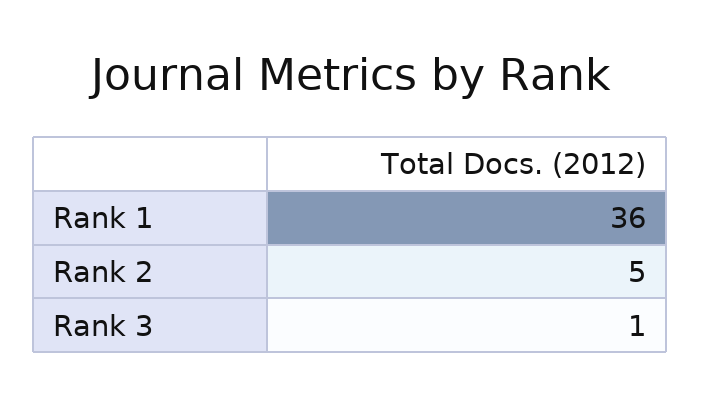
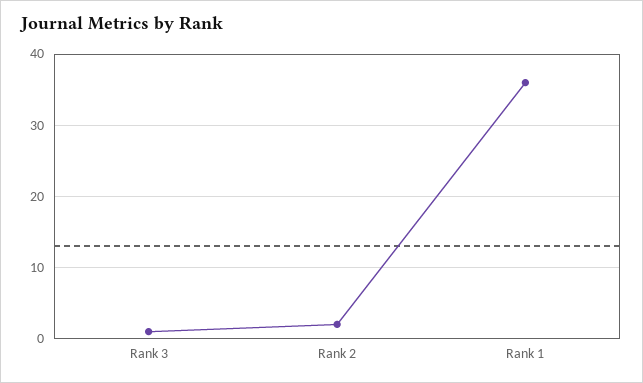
  {
    "Rank 1": 36,
-   "Rank 2": 5,
+   "Rank 2": 2,
    "Rank 3": 1
  }

